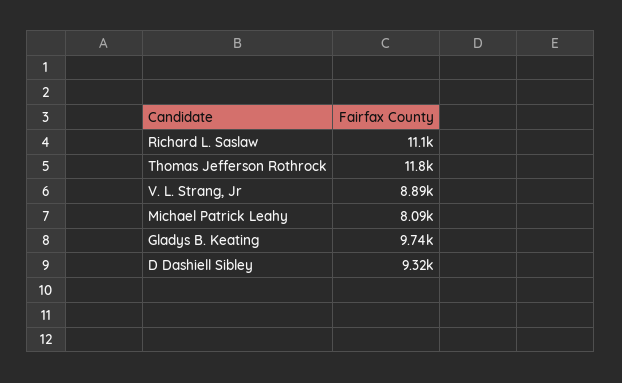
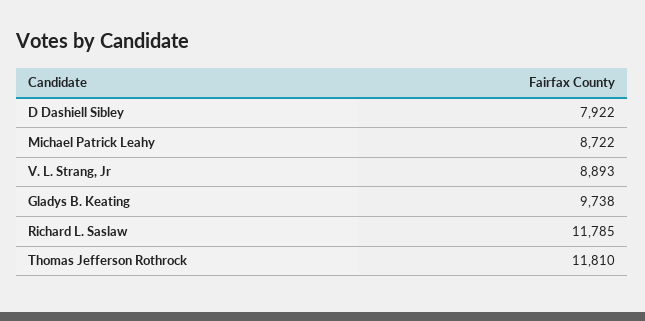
  {
-   "Richard L. Saslaw": 11100,
+   "Richard L. Saslaw": 11785,
    "Thomas Jefferson Rothrock": 11810,
    "V. L. Strang, Jr": 8893,
-   "Michael Patrick Leahy": 8090,
+   "Michael Patrick Leahy": 8722,
    "Gladys B. Keating": 9738,
-   "D Dashiell Sibley": 9320
+   "D Dashiell Sibley": 7922
  }

